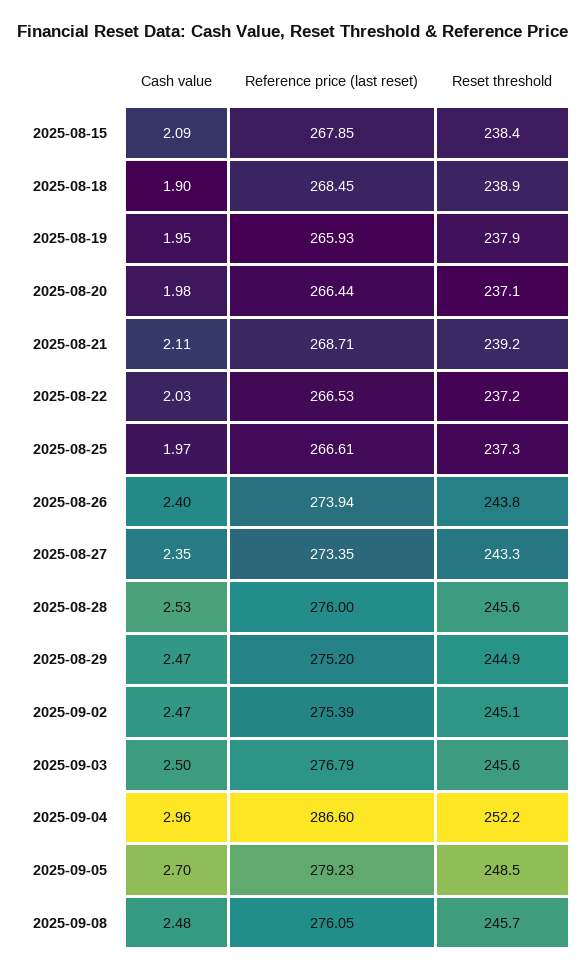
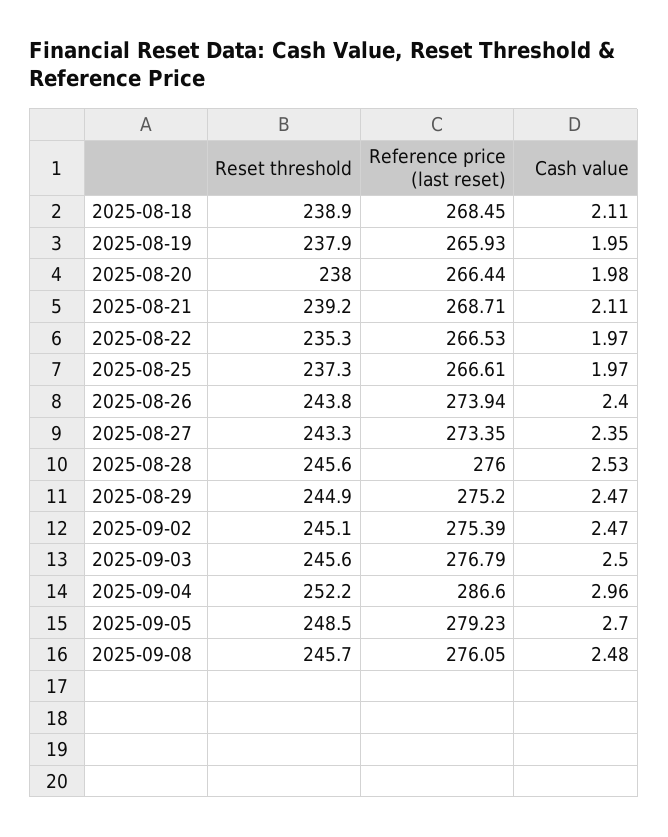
  {
    "Cash value": {
-     "2025-08-15": 2.09,
-     "2025-08-18": 1.9,
+     "2025-08-18": 2.11,
      "2025-08-19": 1.95,
      "2025-08-20": 1.98,
      "2025-08-21": 2.11,
-     "2025-08-22": 2.03,
+     "2025-08-22": 1.97,
      "2025-08-25": 1.97,
      "2025-08-26": 2.4,
      "2025-08-27": 2.35,
      "2025-08-28": 2.53,
      "2025-08-29": 2.47,
      "2025-09-02": 2.47,
      "2025-09-03": 2.5,
      "2025-09-04": 2.96,
      "2025-09-05": 2.7,
      "2025-09-08": 2.48
    },
    "Reference price (last reset)": {
-     "2025-08-15": 267.85,
      "2025-08-18": 268.45,
      "2025-08-19": 265.93,
      "2025-08-20": 266.44,
      "2025-08-21": 268.71,
      "2025-08-22": 266.53,
      "2025-08-25": 266.61,
      "2025-08-26": 273.94,
      "2025-08-27": 273.35,
      "2025-08-28": 276,
      "2025-08-29": 275.2,
      "2025-09-02": 275.39,
      "2025-09-03": 276.79,
      "2025-09-04": 286.6,
      "2025-09-05": 279.23,
      "2025-09-08": 276.05
    },
    "Reset threshold": {
-     "2025-08-15": 238.4,
      "2025-08-18": 238.9,
      "2025-08-19": 237.9,
-     "2025-08-20": 237.1,
+     "2025-08-20": 238,
      "2025-08-21": 239.2,
-     "2025-08-22": 237.2,
+     "2025-08-22": 235.3,
      "2025-08-25": 237.3,
      "2025-08-26": 243.8,
      "2025-08-27": 243.3,
      "2025-08-28": 245.6,
      "2025-08-29": 244.9,
      "2025-09-02": 245.1,
      "2025-09-03": 245.6,
      "2025-09-04": 252.2,
      "2025-09-05": 248.5,
      "2025-09-08": 245.7
    }
  }

